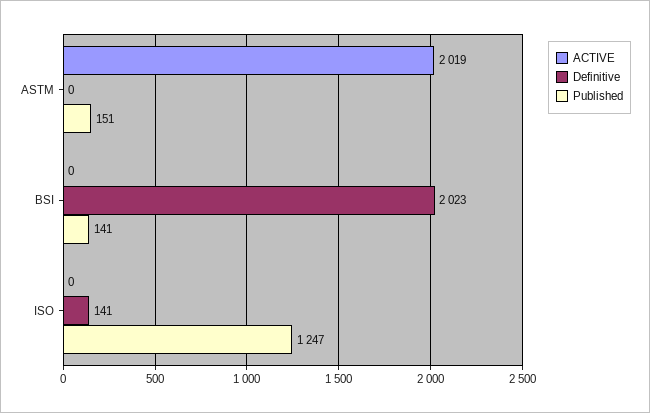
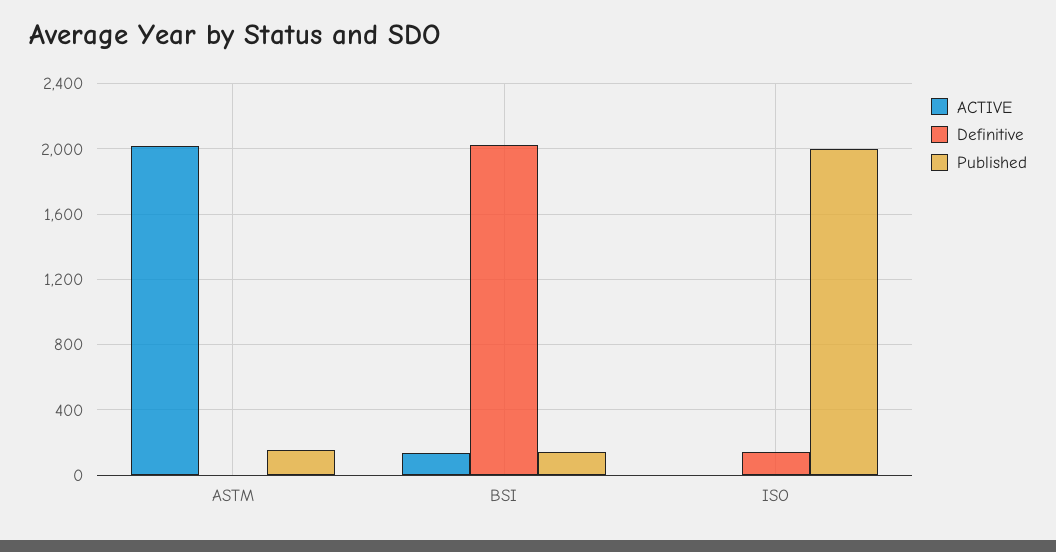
  {
    "ACTIVE": {
      "ASTM": 2019,
-     "BSI": 0,
+     "BSI": 150,
      "ISO": 0
    },
    "Definitive": {
      "ASTM": 0,
      "BSI": 2023,
      "ISO": 141
    },
    "Published": {
      "ASTM": 151,
      "BSI": 141,
-     "ISO": 1247
+     "ISO": 2000
    }
  }

